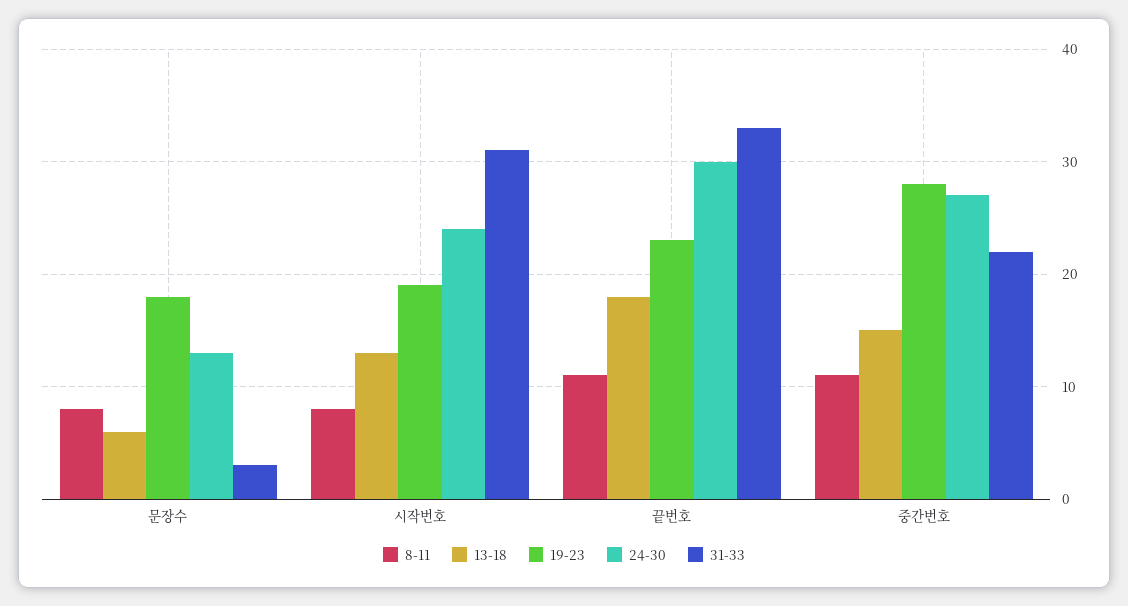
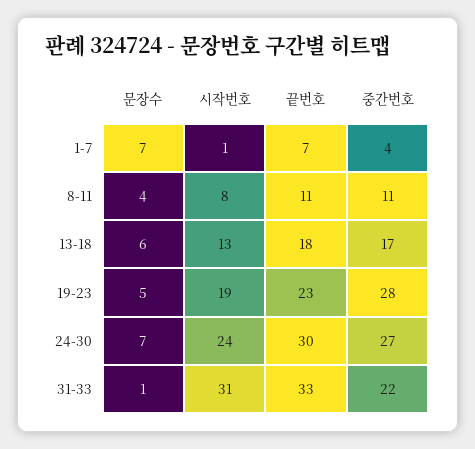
  {
    "8-11": {
-     "문장수": 8,
+     "문장수": 4,
      "시작번호": 8,
      "끝번호": 11,
      "중간번호": 11
    },
    "13-18": {
      "문장수": 6,
      "시작번호": 13,
      "끝번호": 18,
-     "중간번호": 15
+     "중간번호": 17
    },
    "19-23": {
-     "문장수": 18,
+     "문장수": 5,
      "시작번호": 19,
      "끝번호": 23,
      "중간번호": 28
    },
    "24-30": {
-     "문장수": 13,
+     "문장수": 7,
      "시작번호": 24,
      "끝번호": 30,
      "중간번호": 27
    },
    "31-33": {
-     "문장수": 3,
+     "문장수": 1,
      "시작번호": 31,
      "끝번호": 33,
      "중간번호": 22
-   }
+   },
+   "1-7": {
+     "문장수": 7,
+     "시작번호": 1,
+     "끝번호": 7,
+     "중간번호": 4
+   }
  }

